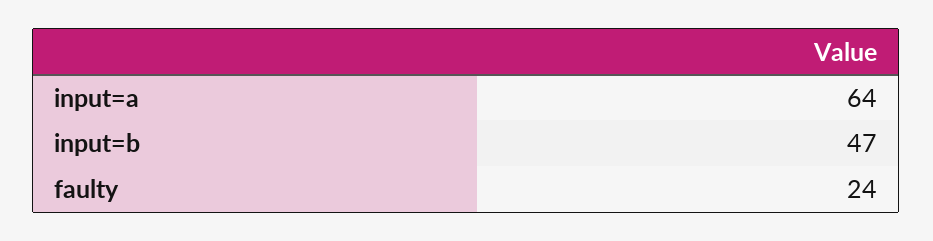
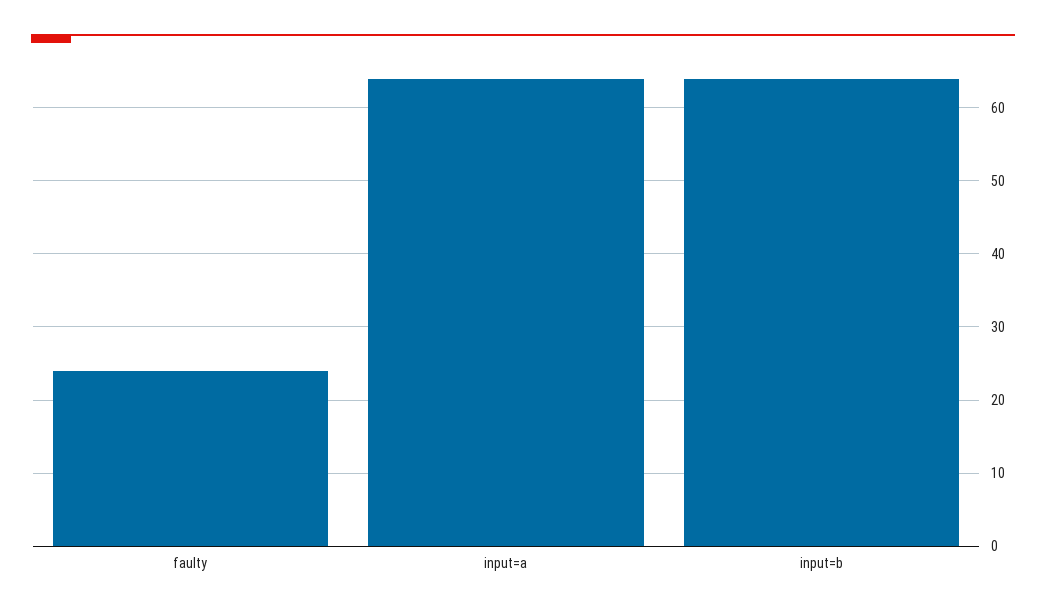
  {
    "input=a": 64,
-   "input=b": 47,
+   "input=b": 64,
    "faulty": 24
  }

